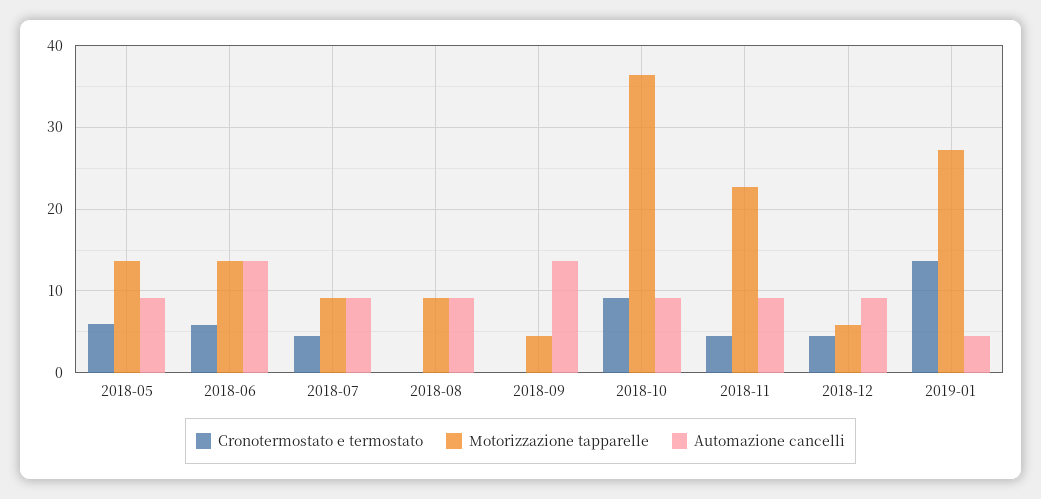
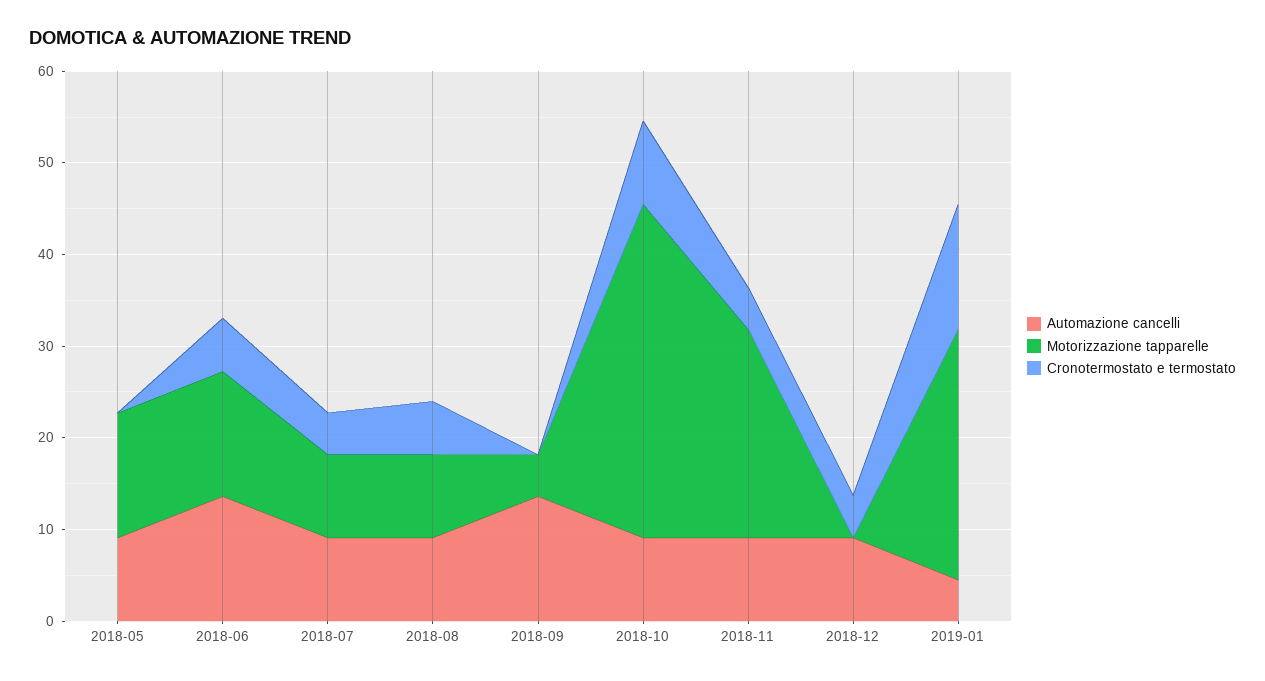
  {
    "Cronotermostato e termostato": {
-     "2018-05": 6,
+     "2018-05": 0,
      "2018-06": 6,
      "2018-07": 5,
-     "2018-08": 0,
+     "2018-08": 6,
      "2018-09": 0,
      "2018-10": 9,
      "2018-11": 5,
      "2018-12": 5,
      "2019-01": 14
    },
    "Motorizzazione tapparelle": {
      "2018-05": 14,
      "2018-06": 14,
      "2018-07": 9,
      "2018-08": 9,
      "2018-09": 5,
      "2018-10": 36,
      "2018-11": 23,
-     "2018-12": 6,
+     "2018-12": 0,
      "2019-01": 27
    },
    "Automazione cancelli": {
      "2018-05": 9,
      "2018-06": 14,
      "2018-07": 9,
      "2018-08": 9,
      "2018-09": 14,
      "2018-10": 9,
      "2018-11": 9,
      "2018-12": 9,
      "2019-01": 5
    }
  }

